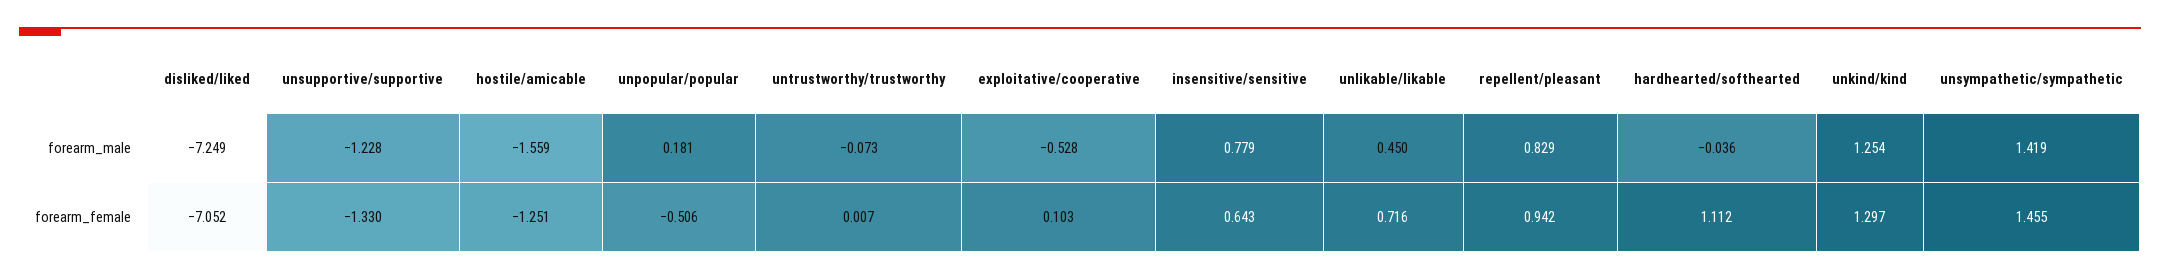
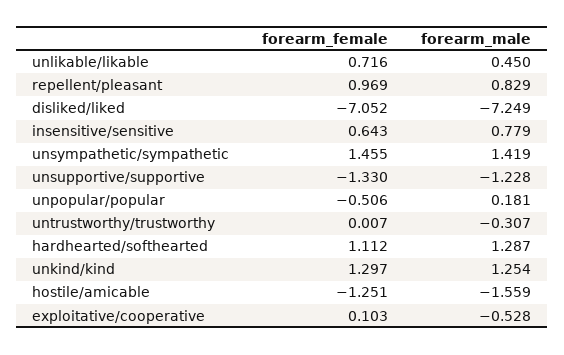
  {
    "disliked/liked": {
      "forearm_male": -7.249,
      "forearm_female": -7.052
    },
    "unsupportive/supportive": {
      "forearm_male": -1.228,
      "forearm_female": -1.33
    },
    "hostile/amicable": {
      "forearm_male": -1.559,
      "forearm_female": -1.251
    },
    "unpopular/popular": {
      "forearm_male": 0.181,
      "forearm_female": -0.506
    },
    "untrustworthy/trustworthy": {
-     "forearm_male": -0.073,
+     "forearm_male": -0.307,
      "forearm_female": 0.007
    },
    "exploitative/cooperative": {
      "forearm_male": -0.528,
      "forearm_female": 0.103
    },
    "insensitive/sensitive": {
      "forearm_male": 0.779,
      "forearm_female": 0.643
    },
    "unlikable/likable": {
      "forearm_male": 0.45,
      "forearm_female": 0.716
    },
    "repellent/pleasant": {
      "forearm_male": 0.829,
-     "forearm_female": 0.942
+     "forearm_female": 0.969
    },
    "hardhearted/softhearted": {
-     "forearm_male": -0.036,
+     "forearm_male": 1.287,
      "forearm_female": 1.112
    },
    "unkind/kind": {
      "forearm_male": 1.254,
      "forearm_female": 1.297
    },
    "unsympathetic/sympathetic": {
      "forearm_male": 1.419,
      "forearm_female": 1.455
    }
  }

